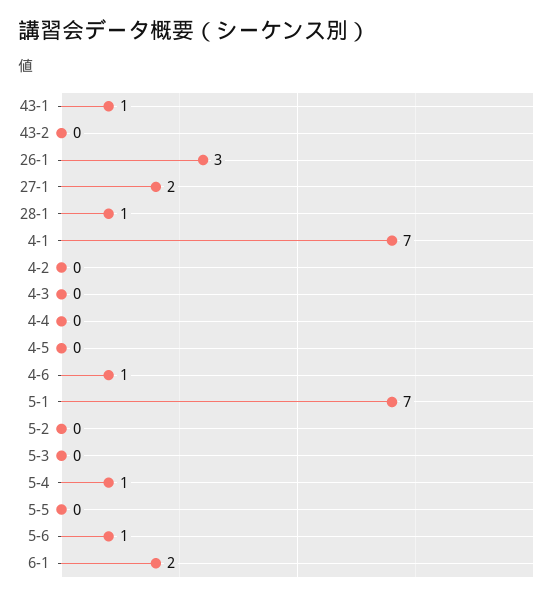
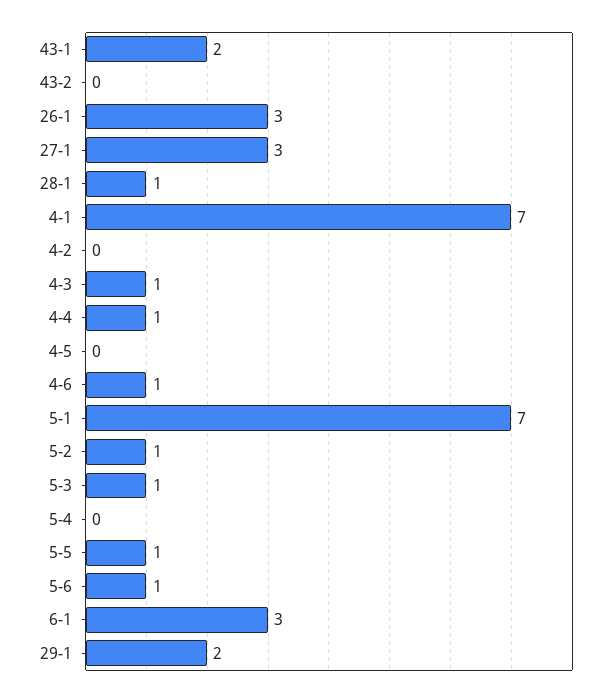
  {
-   "43-1": 1,
+   "43-1": 2,
    "43-2": 0,
    "26-1": 3,
-   "27-1": 2,
+   "27-1": 3,
    "28-1": 1,
    "4-1": 7,
    "4-2": 0,
-   "4-3": 0,
+   "4-3": 1,
-   "4-4": 0,
+   "4-4": 1,
    "4-5": 0,
    "4-6": 1,
    "5-1": 7,
-   "5-2": 0,
+   "5-2": 1,
-   "5-3": 0,
+   "5-3": 1,
-   "5-4": 1,
+   "5-4": 0,
-   "5-5": 0,
+   "5-5": 1,
    "5-6": 1,
-   "6-1": 2
+   "6-1": 3,
+   "29-1": 2
  }

